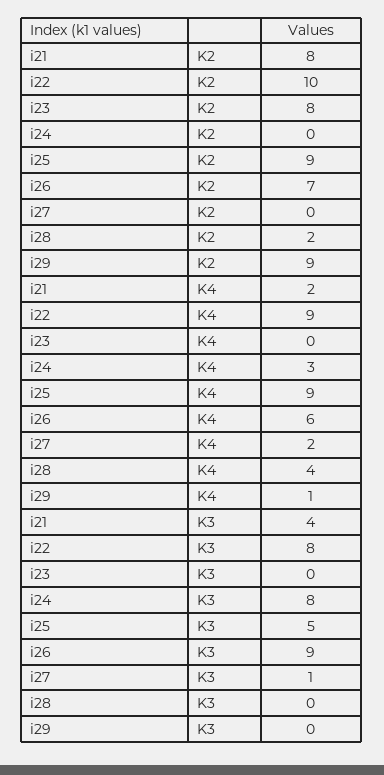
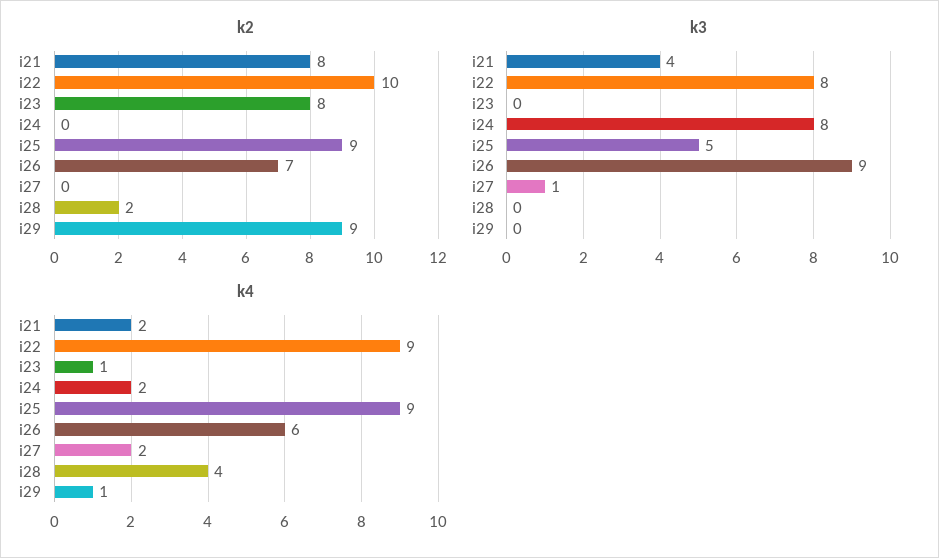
  {
    "K2": {
      "i21": 8,
      "i22": 10,
      "i23": 8,
      "i24": 0,
      "i25": 9,
      "i26": 7,
      "i27": 0,
      "i28": 2,
      "i29": 9
    },
    "K4": {
      "i21": 2,
      "i22": 9,
-     "i23": 0,
+     "i23": 1,
-     "i24": 3,
+     "i24": 2,
      "i25": 9,
      "i26": 6,
      "i27": 2,
      "i28": 4,
      "i29": 1
    },
    "K3": {
      "i21": 4,
      "i22": 8,
      "i23": 0,
      "i24": 8,
      "i25": 5,
      "i26": 9,
      "i27": 1,
      "i28": 0,
      "i29": 0
    }
  }

